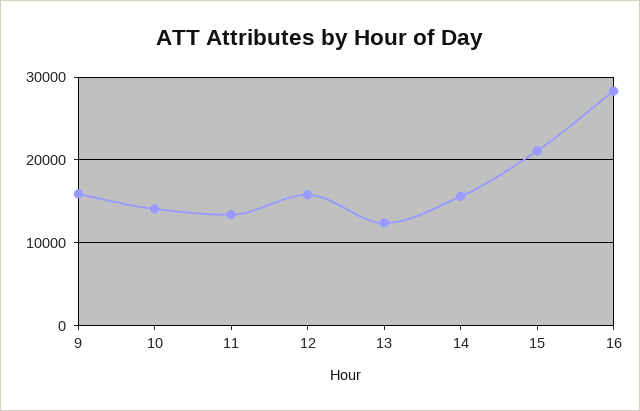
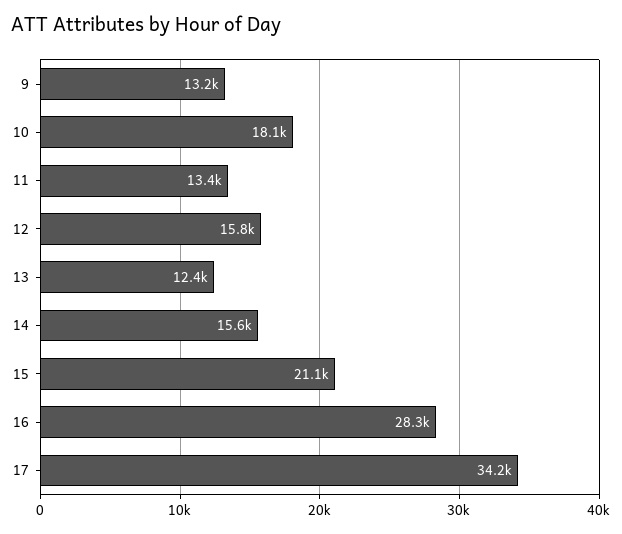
  {
-   "9": 16000,
+   "9": 13200,
-   "10": 14000,
+   "10": 18100,
    "11": 13400,
    "12": 15800,
    "13": 12400,
    "14": 15600,
    "15": 21100,
-   "16": 28300
+   "16": 28300,
+   "17": 34200
  }

